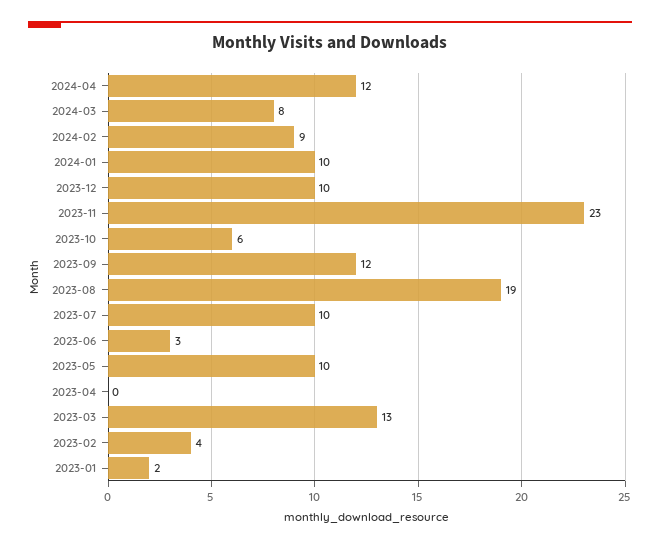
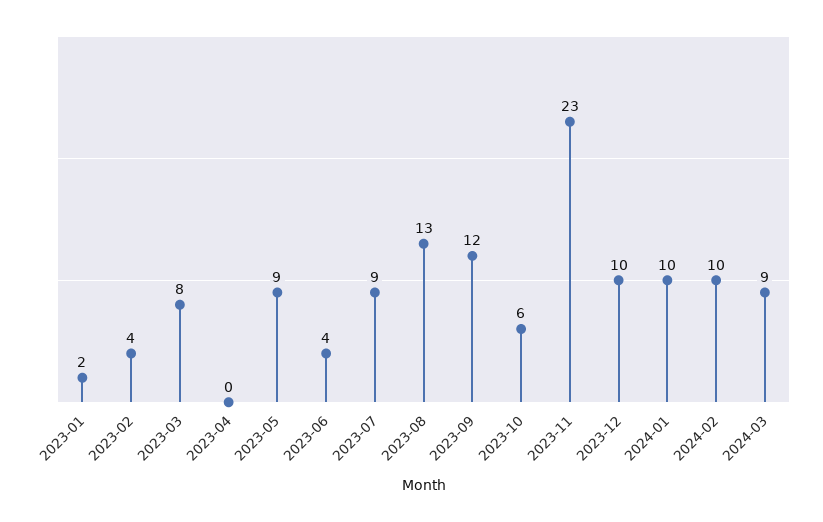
  {
-   "2024-04": 12,
-   "2024-03": 8,
+   "2024-03": 9,
-   "2024-02": 9,
+   "2024-02": 10,
    "2024-01": 10,
    "2023-12": 10,
    "2023-11": 23,
    "2023-10": 6,
    "2023-09": 12,
-   "2023-08": 19,
+   "2023-08": 13,
-   "2023-07": 10,
+   "2023-07": 9,
-   "2023-06": 3,
+   "2023-06": 4,
-   "2023-05": 10,
+   "2023-05": 9,
    "2023-04": 0,
-   "2023-03": 13,
+   "2023-03": 8,
    "2023-02": 4,
    "2023-01": 2
  }

